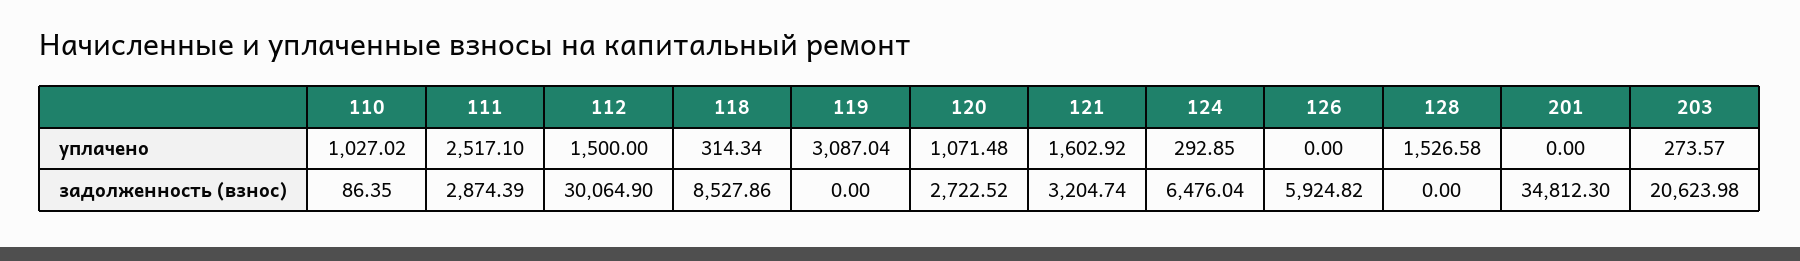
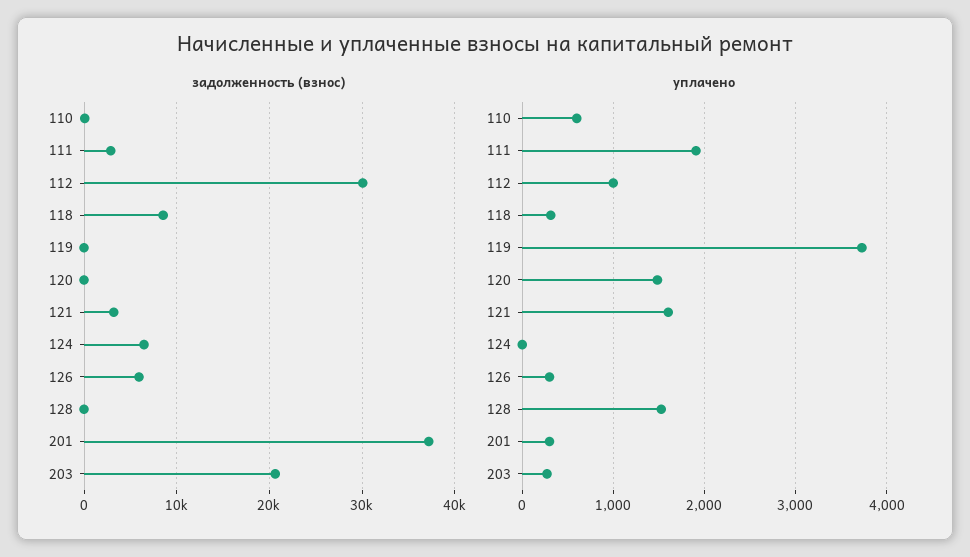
  {
    "уплачено": {
-     "110": 1027.02,
+     "110": 600,
-     "111": 2517.1,
+     "111": 1900,
-     "112": 1500,
+     "112": 1000,
      "118": 314.34,
-     "119": 3087.04,
+     "119": 3700,
-     "120": 1071.48,
+     "120": 1500,
      "121": 1602.92,
-     "124": 292.85,
+     "124": 0,
-     "126": 0,
+     "126": 300,
      "128": 1526.58,
-     "201": 0,
+     "201": 300,
      "203": 273.57
    },
    "задолженность (взнос)": {
      "110": 86.35,
      "111": 2874.39,
      "112": 30064.9,
      "118": 8527.86,
      "119": 0,
-     "120": 2722.52,
+     "120": 0,
      "121": 3204.74,
      "124": 6476.04,
      "126": 5924.82,
      "128": 0,
-     "201": 34812.3,
+     "201": 37000,
      "203": 20623.98
    }
  }

